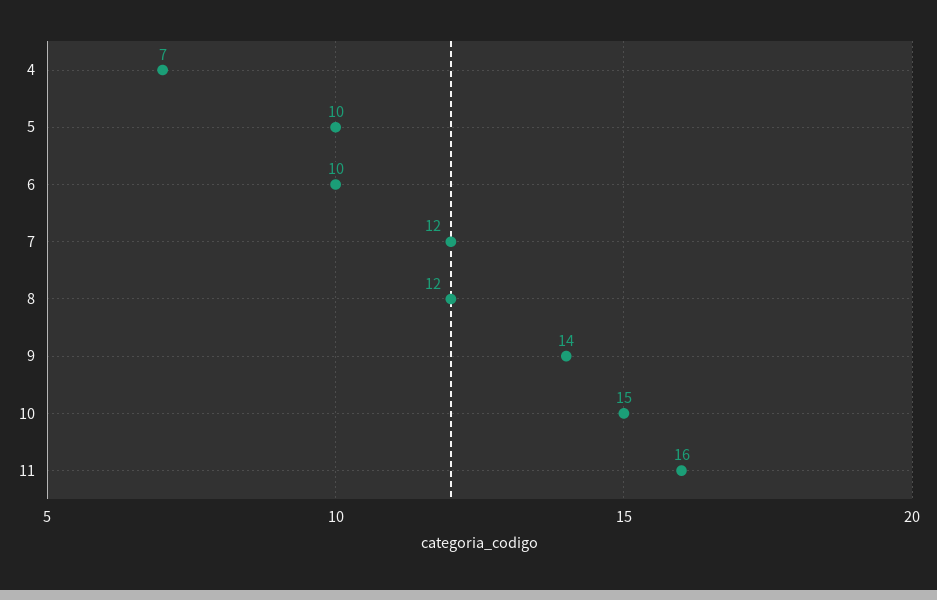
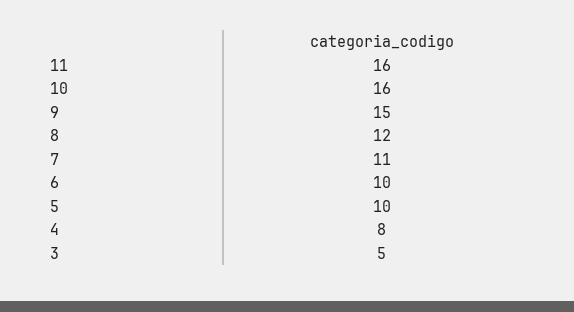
  {
-   "4": 7,
+   "4": 8,
    "5": 10,
    "6": 10,
-   "7": 12,
+   "7": 11,
    "8": 12,
-   "9": 14,
+   "9": 15,
-   "10": 15,
+   "10": 16,
-   "11": 16
+   "11": 16,
+   "3": 5
  }

